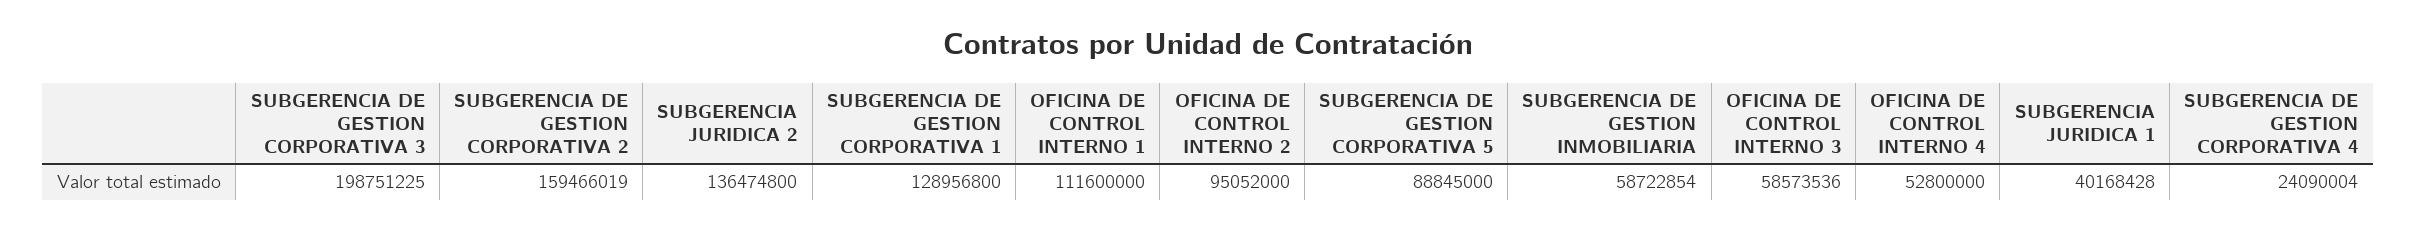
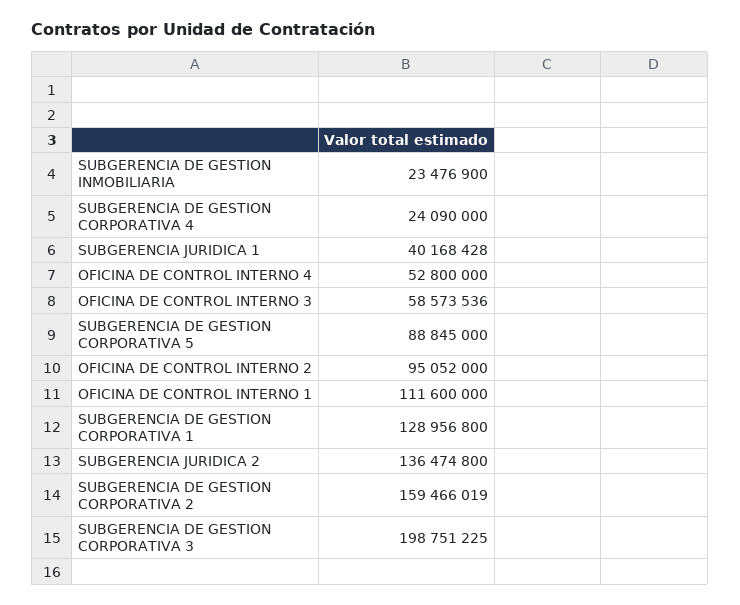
  {
    "SUBGERENCIA DE GESTION CORPORATIVA 3": 198751225,
    "SUBGERENCIA DE GESTION CORPORATIVA 2": 159466019,
    "SUBGERENCIA JURIDICA 2": 136474800,
    "SUBGERENCIA DE GESTION CORPORATIVA 1": 128956800,
    "OFICINA DE CONTROL INTERNO 1": 111600000,
    "OFICINA DE CONTROL INTERNO 2": 95052000,
    "SUBGERENCIA DE GESTION CORPORATIVA 5": 88845000,
-   "SUBGERENCIA DE GESTION INMOBILIARIA": 58722854,
+   "SUBGERENCIA DE GESTION INMOBILIARIA": 23476900,
    "OFICINA DE CONTROL INTERNO 3": 58573536,
    "OFICINA DE CONTROL INTERNO 4": 52800000,
    "SUBGERENCIA JURIDICA 1": 40168428,
-   "SUBGERENCIA DE GESTION CORPORATIVA 4": 24090004
+   "SUBGERENCIA DE GESTION CORPORATIVA 4": 24090000
  }

